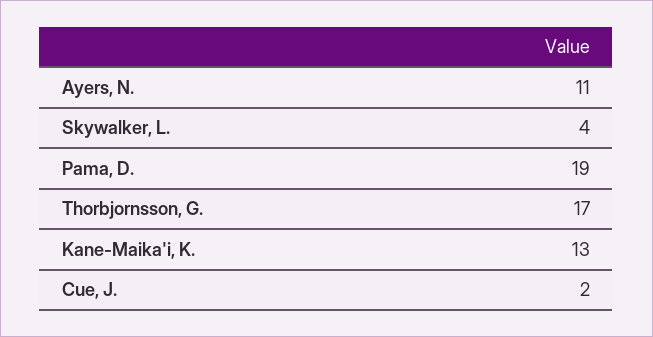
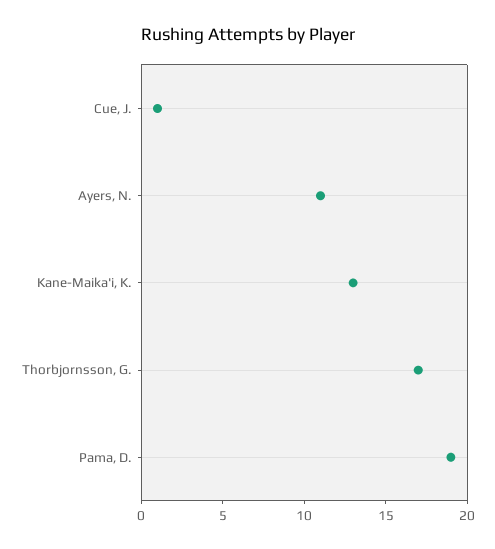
  {
    "Ayers, N.": 11,
-   "Skywalker, L.": 4,
    "Pama, D.": 19,
    "Thorbjornsson, G.": 17,
    "Kane-Maika'i, K.": 13,
-   "Cue, J.": 2
+   "Cue, J.": 1
  }

